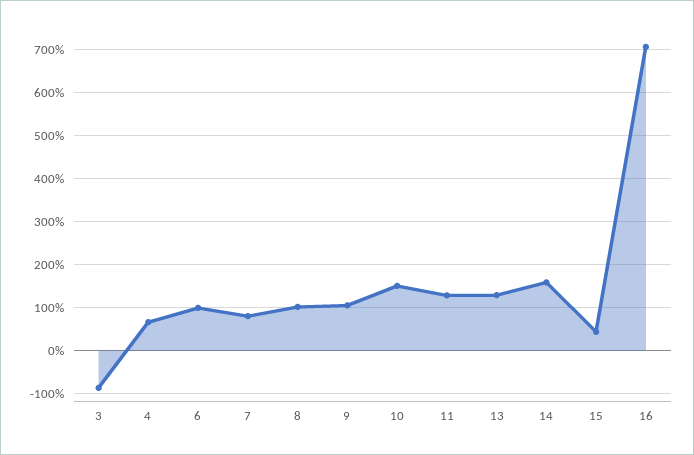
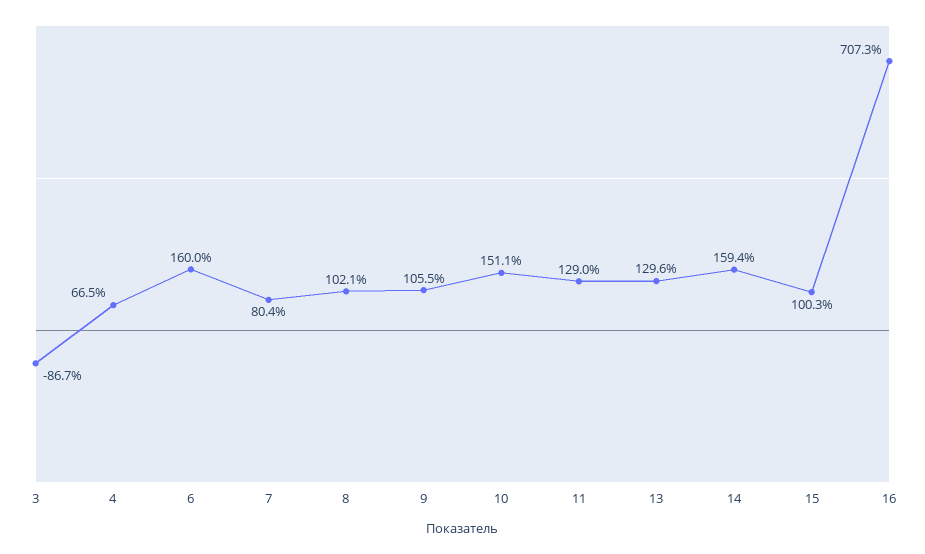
  {
    "3": -86.7,
    "4": 66.5,
-   "6": 100,
+   "6": 160,
    "7": 80.4,
    "8": 102.1,
    "9": 105.5,
    "10": 151.1,
    "11": 129,
    "13": 129.6,
    "14": 159.4,
-   "15": 40,
+   "15": 100.3,
    "16": 707.3
  }

